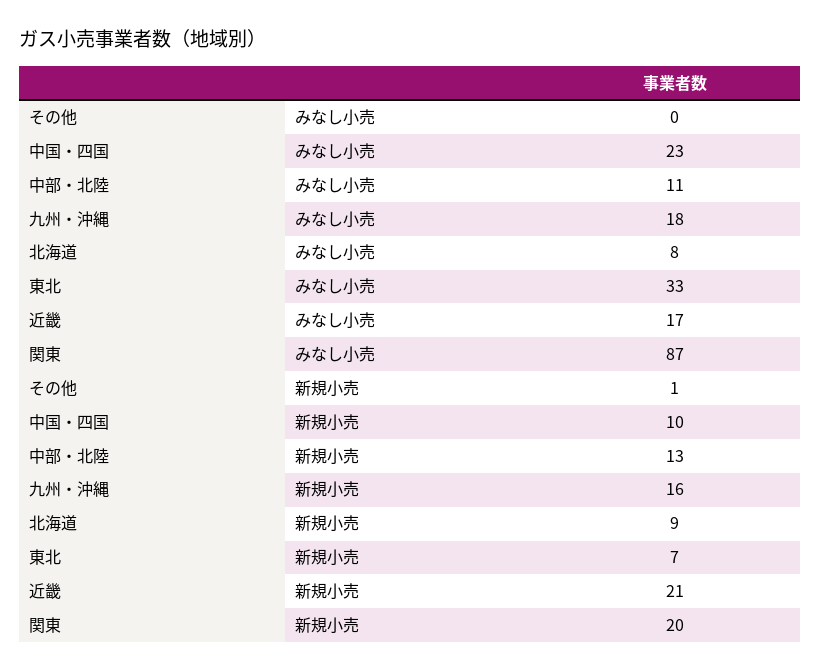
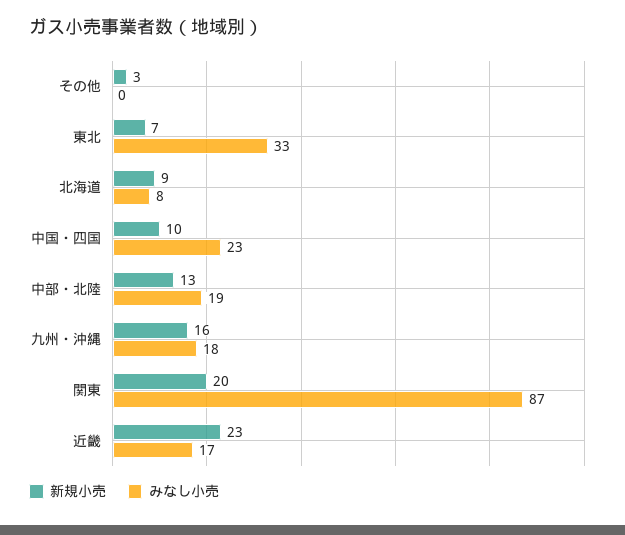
  {
    "みなし小売": {
      "その他": 0,
      "中国・四国": 23,
-     "中部・北陸": 11,
+     "中部・北陸": 19,
      "九州・沖縄": 18,
      "北海道": 8,
      "東北": 33,
      "近畿": 17,
      "関東": 87
    },
    "新規小売": {
-     "その他": 1,
+     "その他": 3,
      "中国・四国": 10,
      "中部・北陸": 13,
      "九州・沖縄": 16,
      "北海道": 9,
      "東北": 7,
-     "近畿": 21,
+     "近畿": 23,
      "関東": 20
    }
  }

